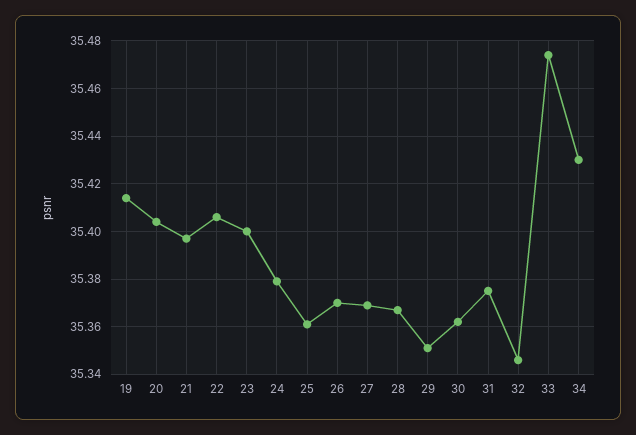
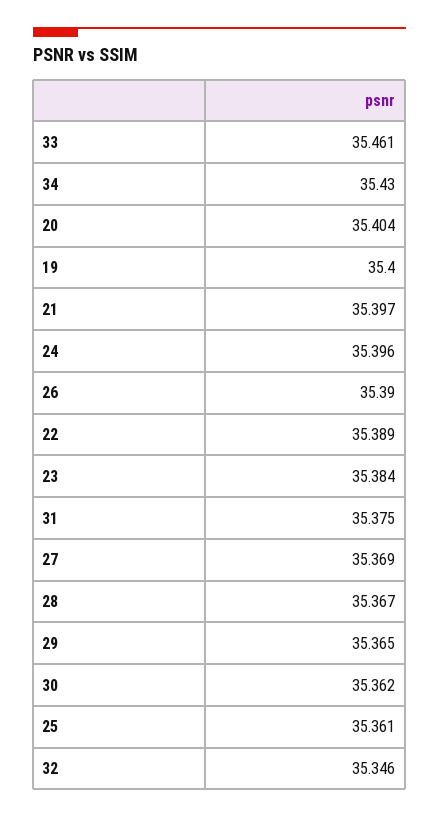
  {
-   "19": 35.415,
+   "19": 35.4,
    "20": 35.404,
    "21": 35.397,
-   "22": 35.405,
+   "22": 35.389,
-   "23": 35.4,
+   "23": 35.384,
-   "24": 35.38,
+   "24": 35.396,
    "25": 35.361,
-   "26": 35.37,
+   "26": 35.39,
    "27": 35.369,
    "28": 35.367,
-   "29": 35.35,
+   "29": 35.365,
    "30": 35.362,
    "31": 35.375,
    "32": 35.346,
-   "33": 35.475,
+   "33": 35.461,
    "34": 35.43
  }

